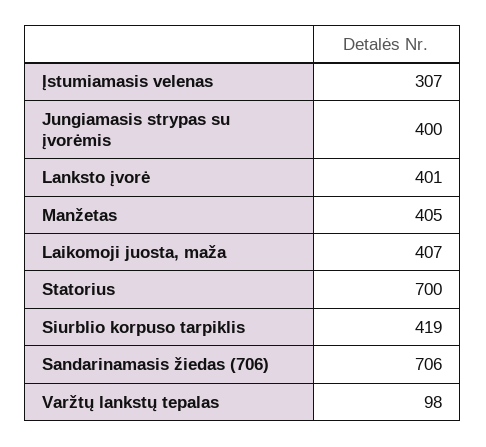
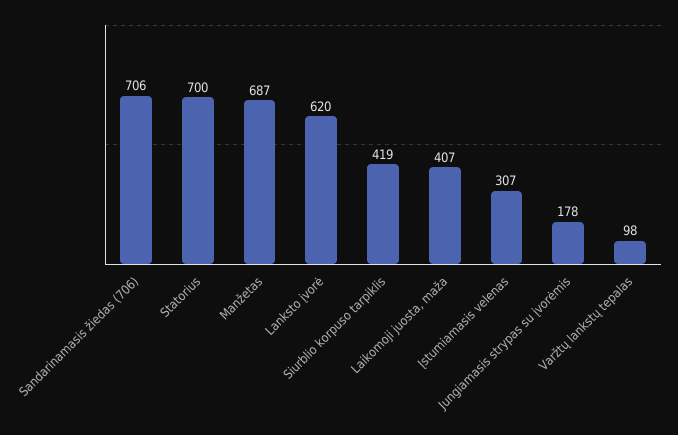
  {
    "Įstumiamasis velenas": 307,
-   "Jungiamasis strypas su įvorėmis": 400,
+   "Jungiamasis strypas su įvorėmis": 178,
-   "Lanksto įvorė": 401,
+   "Lanksto įvorė": 620,
-   "Manžetas": 405,
+   "Manžetas": 687,
    "Laikomoji juosta, maža": 407,
    "Statorius": 700,
    "Siurblio korpuso tarpiklis": 419,
    "Sandarinamasis žiedas (706)": 706,
    "Varžtų lankstų tepalas": 98
  }

